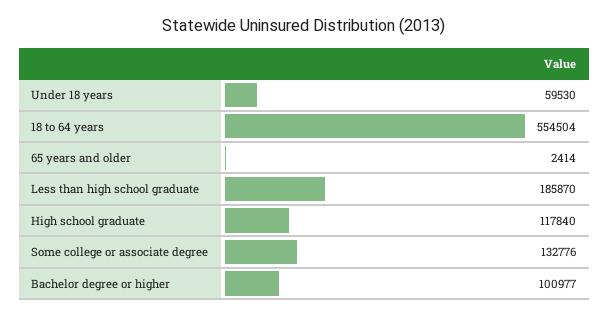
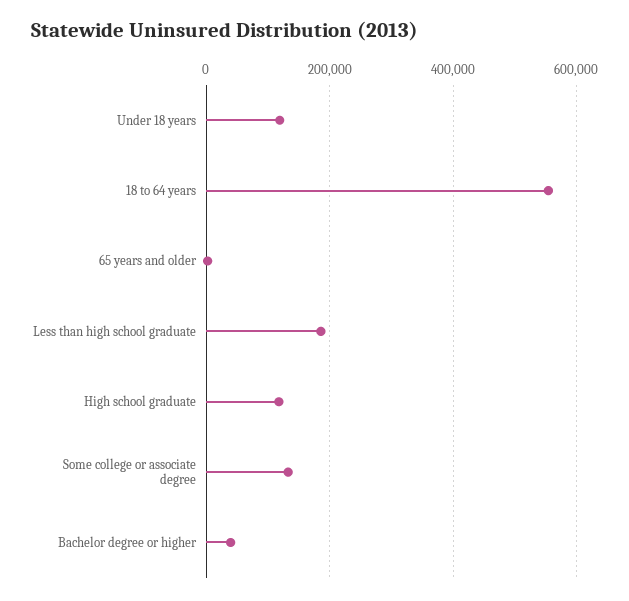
  {
-   "Under 18 years": 59530,
+   "Under 18 years": 120000,
    "18 to 64 years": 554504,
    "65 years and older": 2414,
    "Less than high school graduate": 185870,
    "High school graduate": 117840,
    "Some college or associate degree": 132776,
-   "Bachelor degree or higher": 100977
+   "Bachelor degree or higher": 40000
  }

